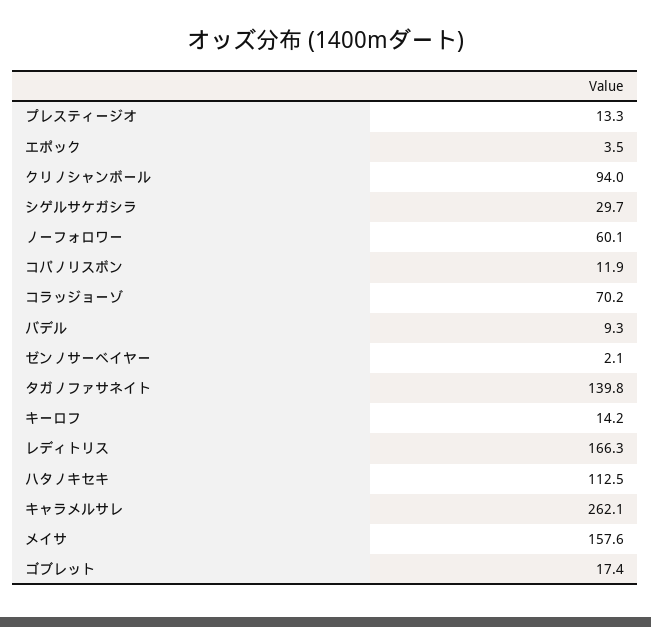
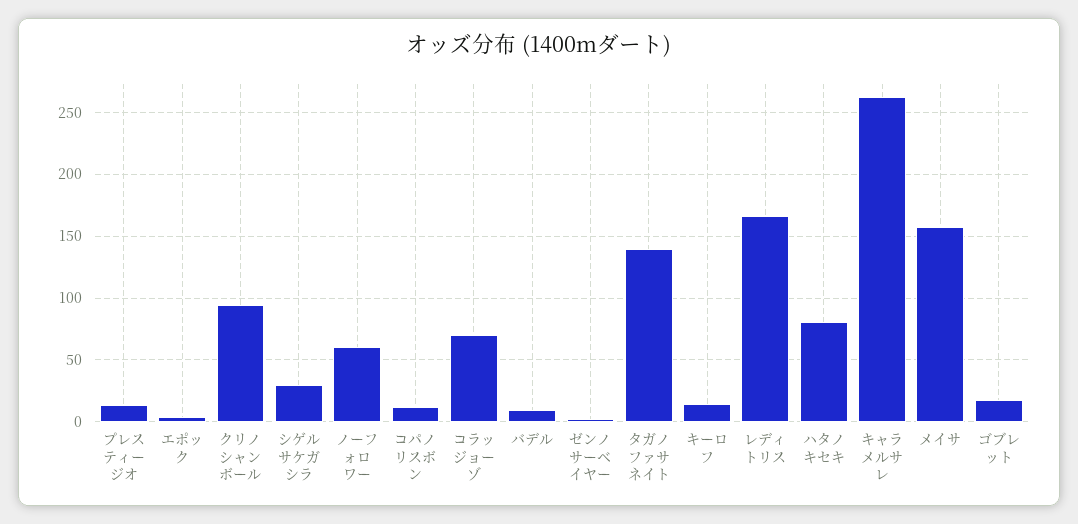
  {
    "プレスティージオ": 13.3,
    "エポック": 3.5,
    "クリノシャンボール": 94,
    "シゲルサケガシラ": 29.7,
    "ノーフォロワー": 60.1,
    "コパノリスボン": 11.9,
    "コラッジョーゾ": 70.2,
    "バデル": 9.3,
    "ゼンノサーベイヤー": 2.1,
    "タガノファサネイト": 139.8,
    "キーロフ": 14.2,
    "レディトリス": 166.3,
-   "ハタノキセキ": 112.5,
+   "ハタノキセキ": 80,
    "キャラメルサレ": 262.1,
    "メイサ": 157.6,
    "ゴブレット": 17.4
  }

